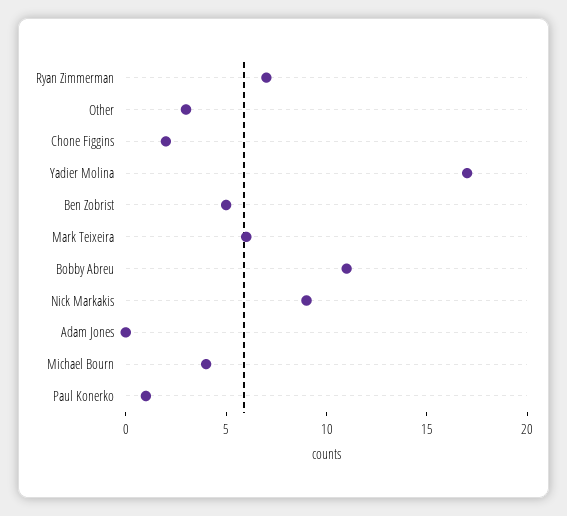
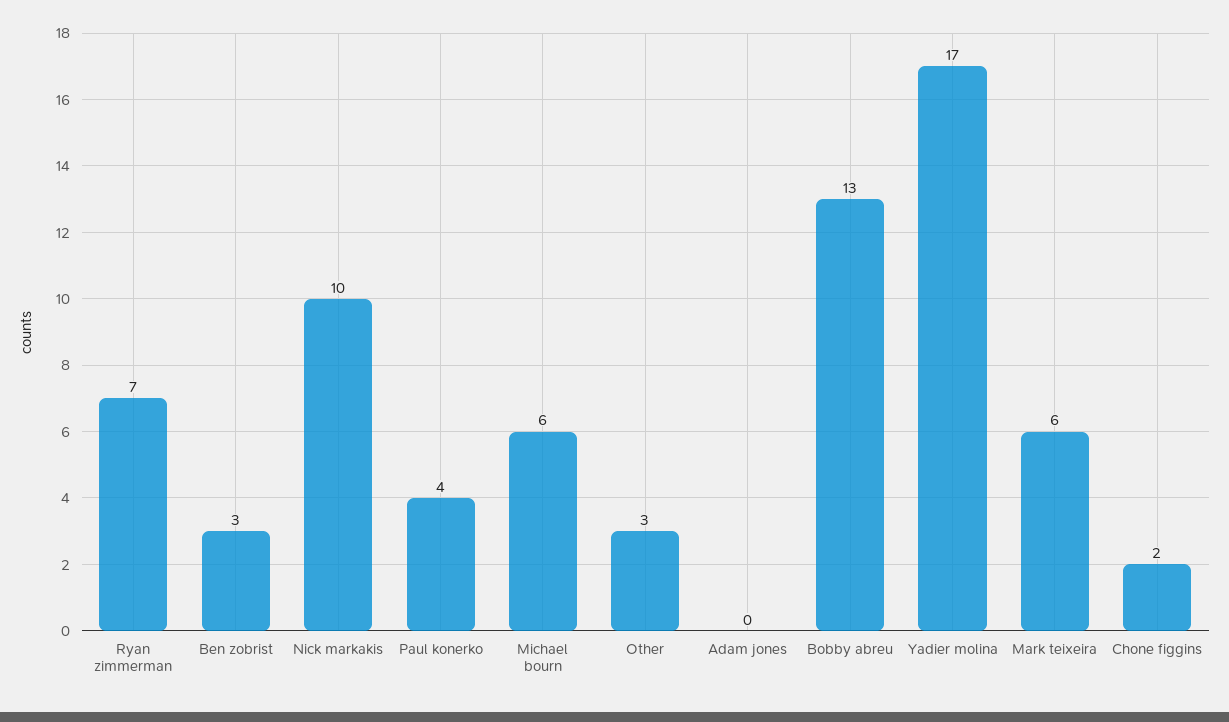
  {
    "Ryan Zimmerman": 7,
    "Other": 3,
    "Chone Figgins": 2,
    "Yadier Molina": 17,
-   "Ben Zobrist": 5,
+   "Ben Zobrist": 3,
    "Mark Teixeira": 6,
-   "Bobby Abreu": 11,
+   "Bobby Abreu": 13,
-   "Nick Markakis": 9,
+   "Nick Markakis": 10,
    "Adam Jones": 0,
-   "Michael Bourn": 4,
+   "Michael Bourn": 6,
-   "Paul Konerko": 1
+   "Paul Konerko": 4
  }

